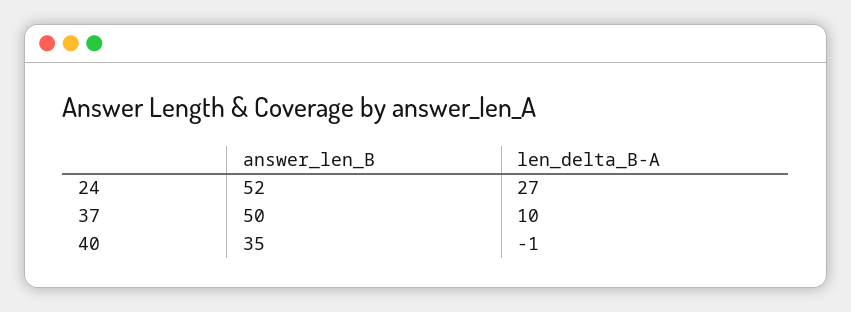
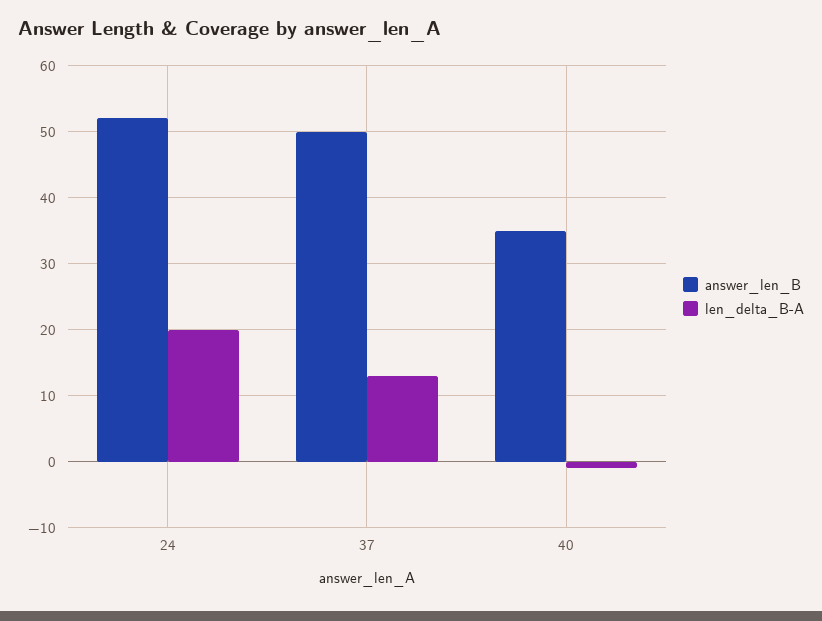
  {
    "answer_len_B": {
      "24": 52,
      "37": 50,
      "40": 35
    },
    "len_delta_B-A": {
-     "24": 27,
+     "24": 20,
-     "37": 10,
+     "37": 13,
      "40": -1
    }
  }

